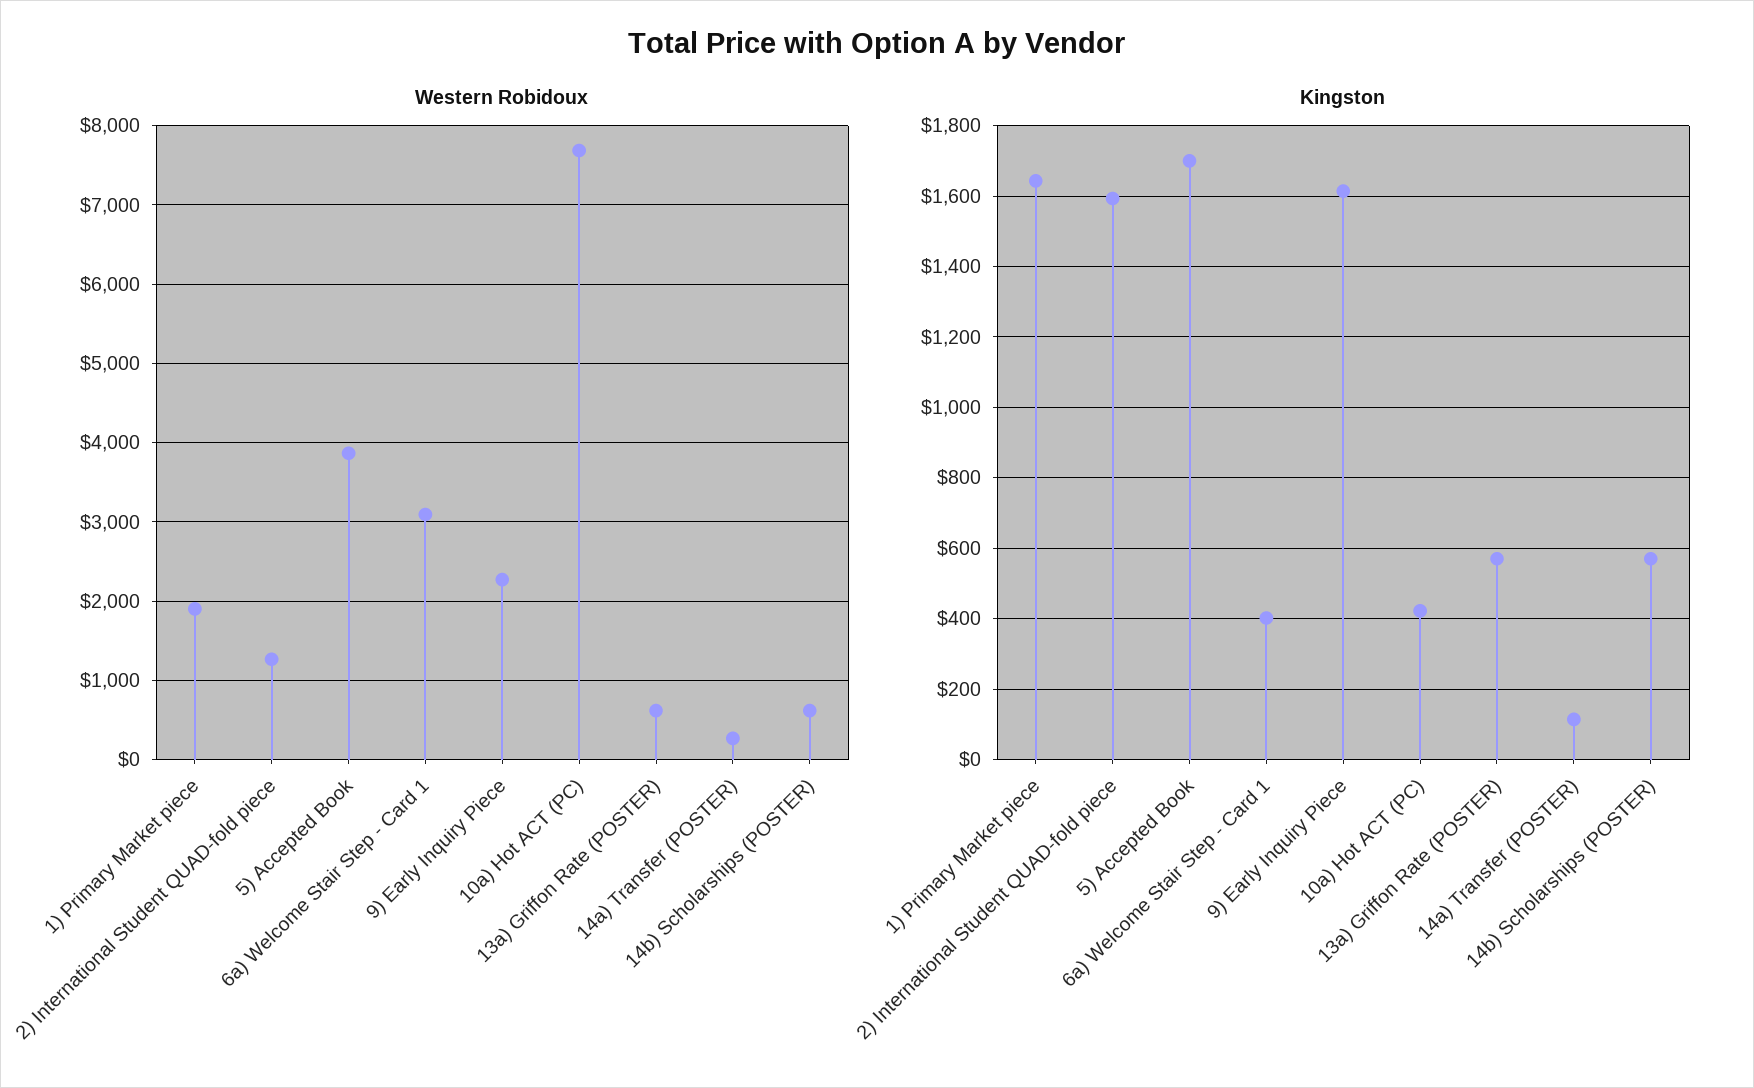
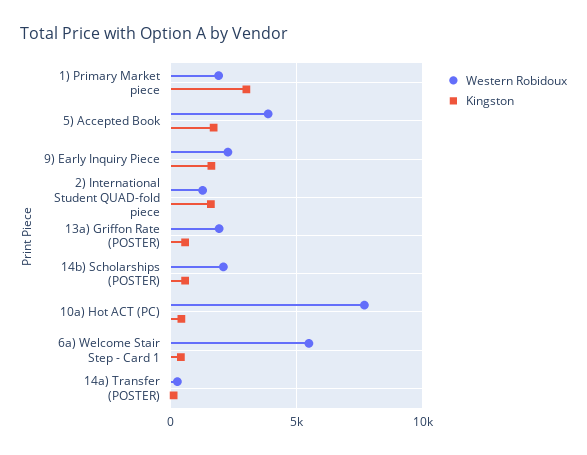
  {
    "Western Robidoux": {
      "1) Primary Market piece": 1900,
      "2) International Student QUAD-fold piece": 1300,
      "5) Accepted Book": 3900,
-     "6a) Welcome Stair Step - Card 1": 3100,
+     "6a) Welcome Stair Step - Card 1": 5500,
      "9) Early Inquiry Piece": 2300,
      "10a) Hot ACT (PC)": 7700,
-     "13a) Griffon Rate (POSTER)": 600,
+     "13a) Griffon Rate (POSTER)": 2000,
      "14a) Transfer (POSTER)": 300,
-     "14b) Scholarships (POSTER)": 600
+     "14b) Scholarships (POSTER)": 2000
    },
    "Kingston": {
-     "1) Primary Market piece": 1640,
+     "1) Primary Market piece": 3000,
      "2) International Student QUAD-fold piece": 1600,
      "5) Accepted Book": 1700,
      "6a) Welcome Stair Step - Card 1": 400,
      "9) Early Inquiry Piece": 1620,
      "10a) Hot ACT (PC)": 420,
      "13a) Griffon Rate (POSTER)": 580,
      "14a) Transfer (POSTER)": 120,
      "14b) Scholarships (POSTER)": 580
    }
  }

